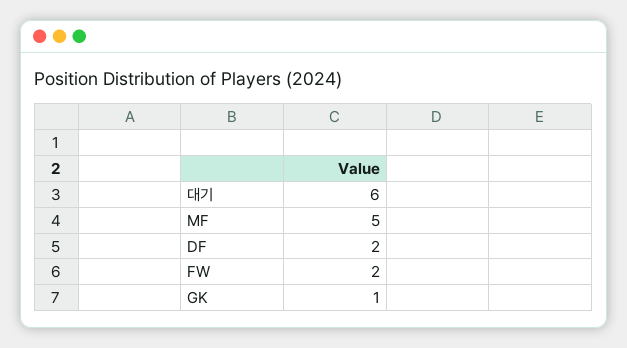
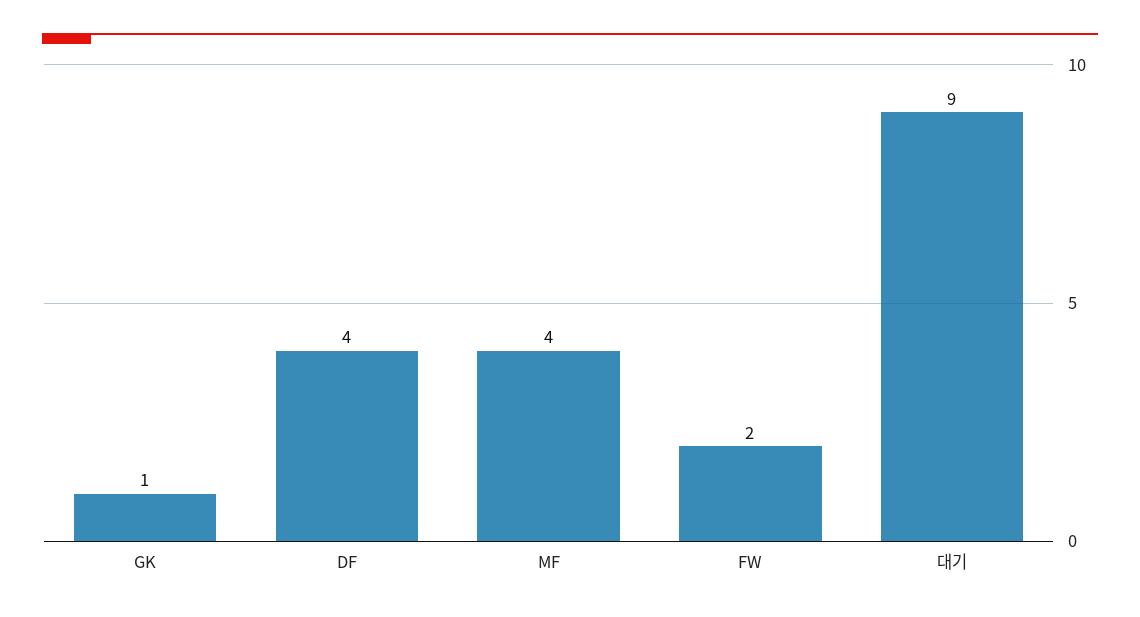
  {
-   "대기": 6,
+   "대기": 9,
-   "MF": 5,
+   "MF": 4,
-   "DF": 2,
+   "DF": 4,
    "FW": 2,
    "GK": 1
  }

